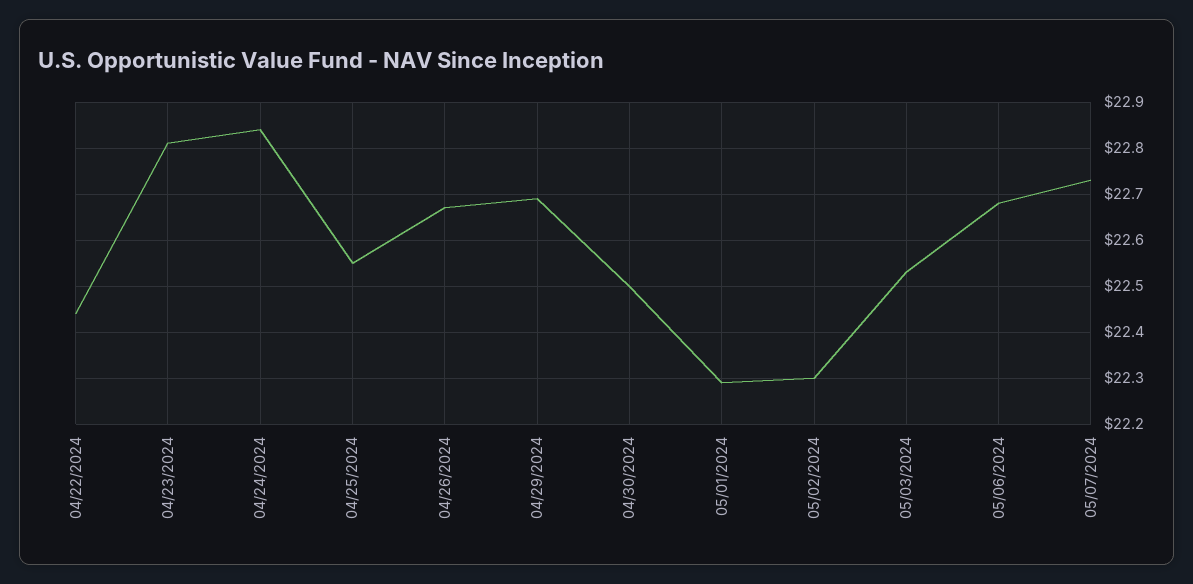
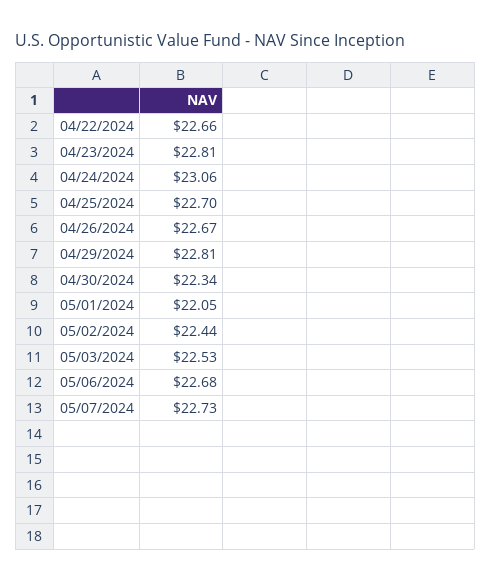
  {
-   "04/22/2024": 22.45,
+   "04/22/2024": 22.66,
    "04/23/2024": 22.81,
-   "04/24/2024": 22.85,
+   "04/24/2024": 23.06,
-   "04/25/2024": 22.55,
+   "04/25/2024": 22.7,
    "04/26/2024": 22.67,
-   "04/29/2024": 22.7,
+   "04/29/2024": 22.81,
-   "04/30/2024": 22.5,
+   "04/30/2024": 22.34,
-   "05/01/2024": 22.3,
+   "05/01/2024": 22.05,
-   "05/02/2024": 22.3,
+   "05/02/2024": 22.44,
    "05/03/2024": 22.53,
    "05/06/2024": 22.68,
    "05/07/2024": 22.73
  }

